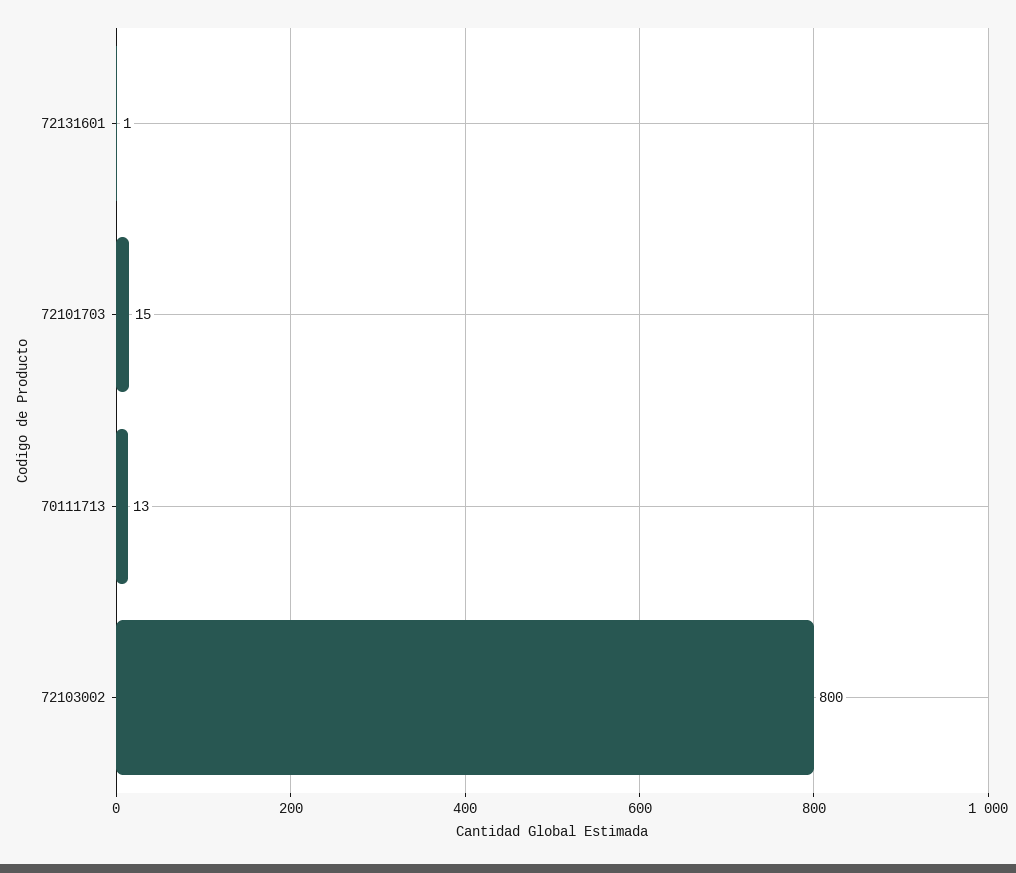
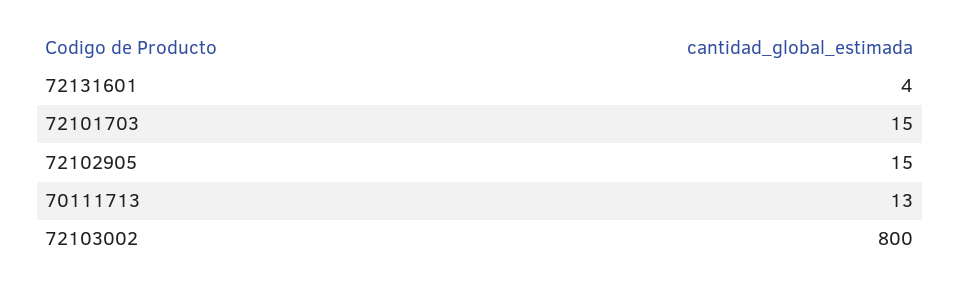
  {
-   "72131601": 1,
+   "72131601": 4,
    "72101703": 15,
    "70111713": 13,
-   "72103002": 800
+   "72103002": 800,
+   "72102905": 15
  }

